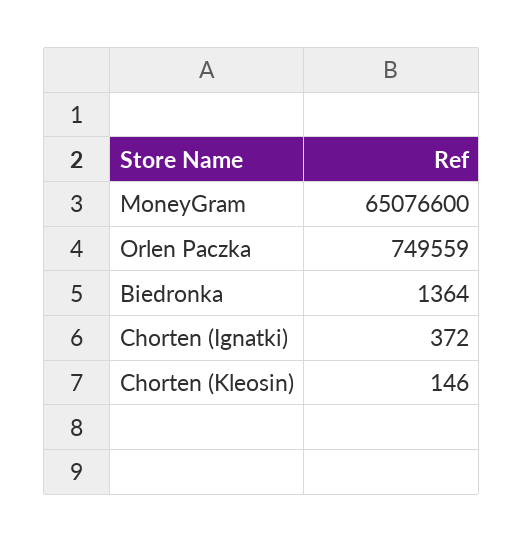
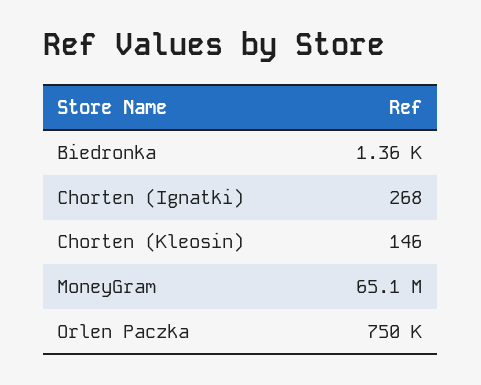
  {
    "MoneyGram": 65076600,
    "Orlen Paczka": 749559,
    "Biedronka": 1364,
-   "Chorten (Ignatki)": 372,
+   "Chorten (Ignatki)": 268,
    "Chorten (Kleosin)": 146
  }

